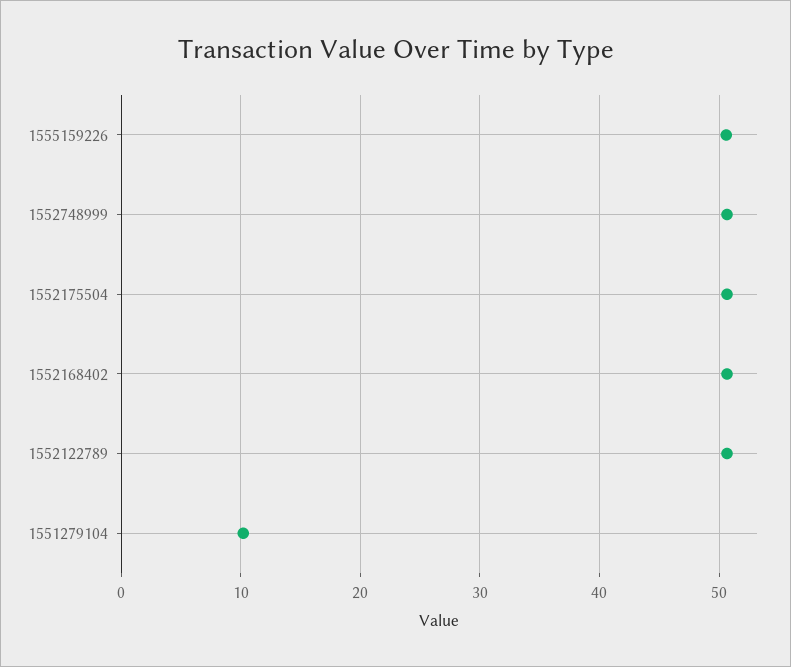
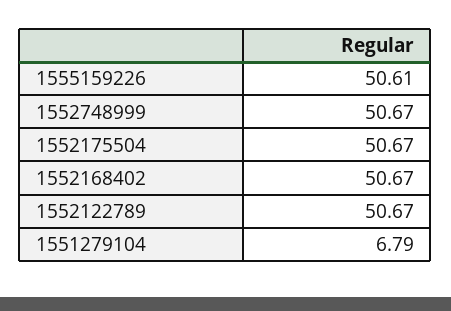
  {
    "1555159226": 50.61,
    "1552748999": 50.67,
    "1552175504": 50.67,
    "1552168402": 50.67,
    "1552122789": 50.67,
-   "1551279104": 10
+   "1551279104": 6.79
  }

